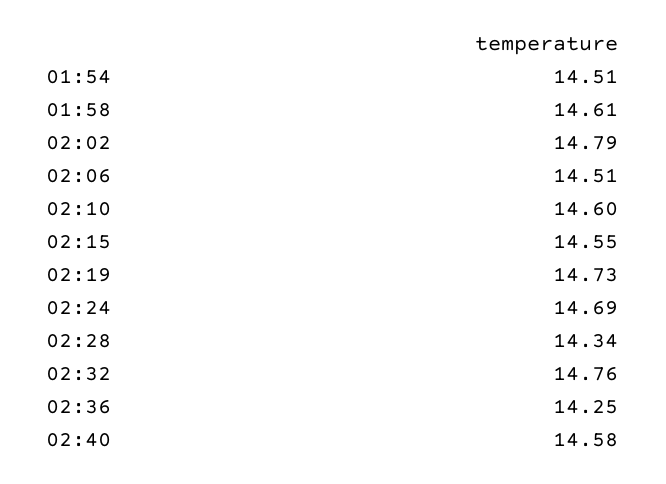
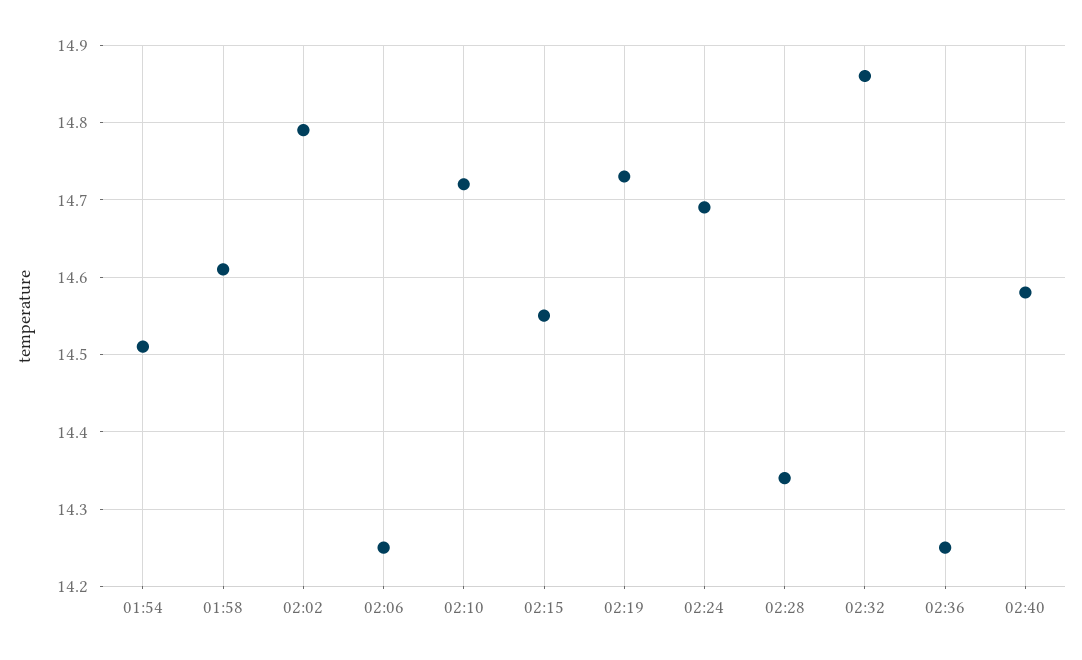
  {
    "01:54": 14.51,
    "01:58": 14.61,
    "02:02": 14.79,
-   "02:06": 14.51,
+   "02:06": 14.25,
-   "02:10": 14.6,
+   "02:10": 14.72,
    "02:15": 14.55,
    "02:19": 14.73,
    "02:24": 14.69,
    "02:28": 14.34,
-   "02:32": 14.76,
+   "02:32": 14.86,
    "02:36": 14.25,
    "02:40": 14.58
  }

